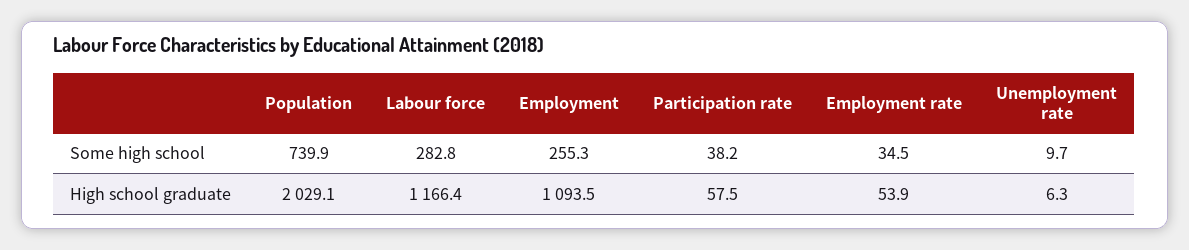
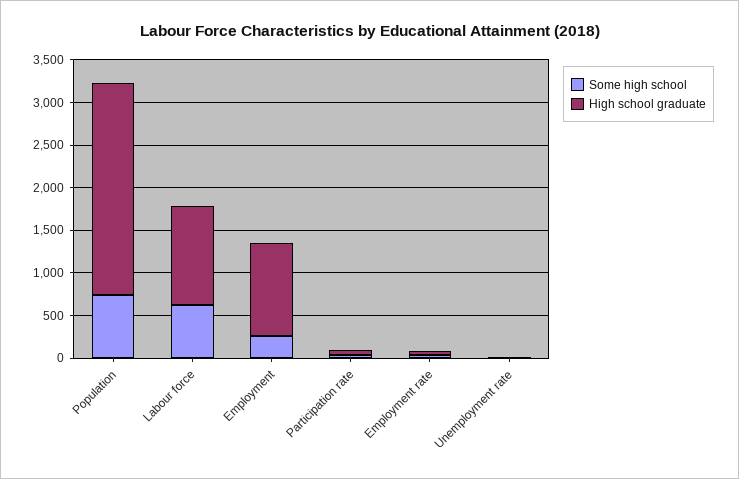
  {
    "Some high school": {
      "Population": 739.9,
-     "Labour force": 282.8,
+     "Labour force": 600,
      "Employment": 255.3,
      "Participation rate": 38.2,
      "Employment rate": 34.5,
      "Unemployment rate": 9.7
    },
    "High school graduate": {
-     "Population": 2029.1,
+     "Population": 2500,
      "Labour force": 1166.4,
      "Employment": 1093.5,
      "Participation rate": 57.5,
      "Employment rate": 53.9,
      "Unemployment rate": 6.3
    }
  }

